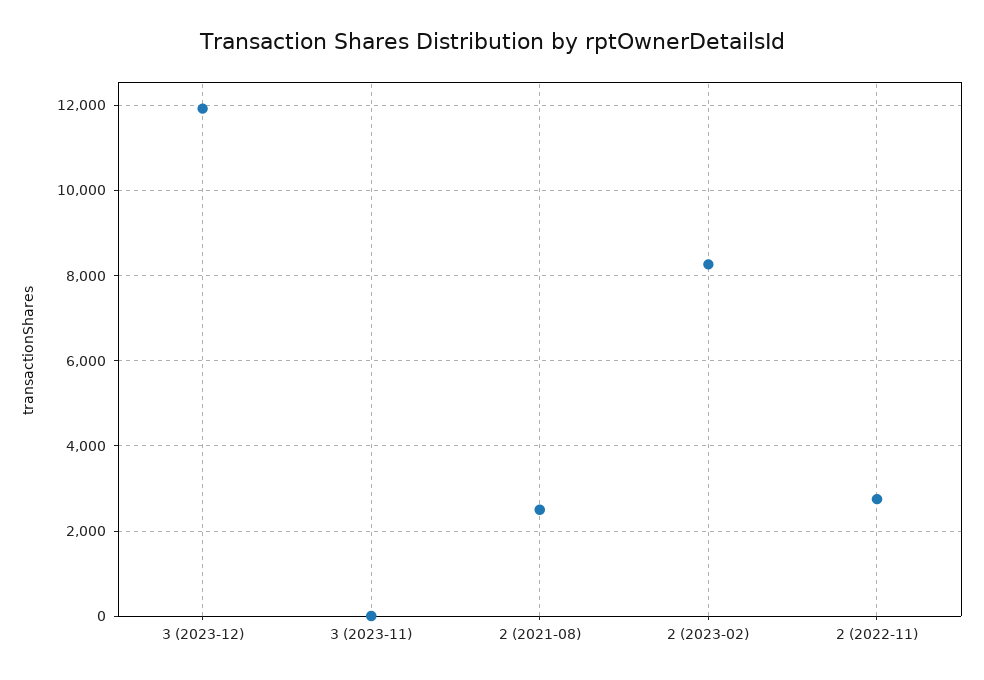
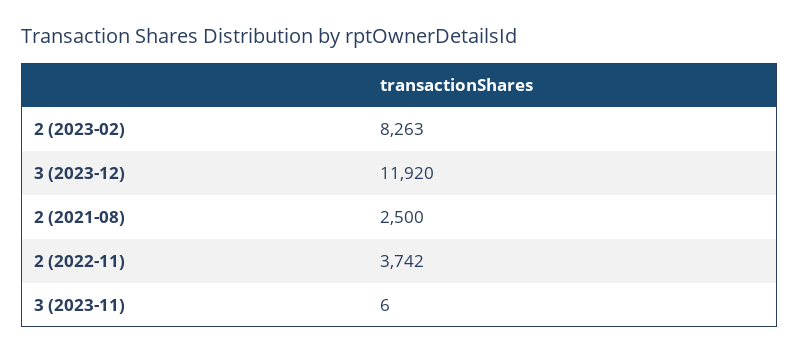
  {
    "3 (2023-12)": 11920,
    "3 (2023-11)": 6,
    "2 (2021-08)": 2500,
    "2 (2023-02)": 8263,
-   "2 (2022-11)": 2800
+   "2 (2022-11)": 3742
  }

